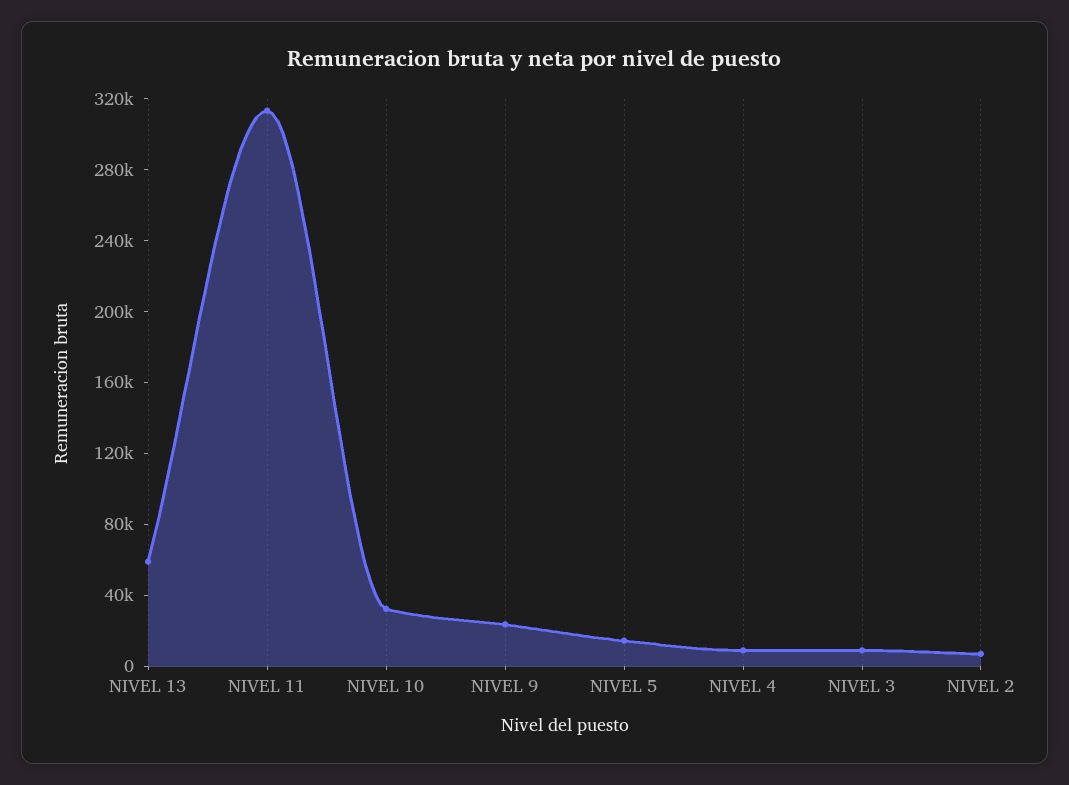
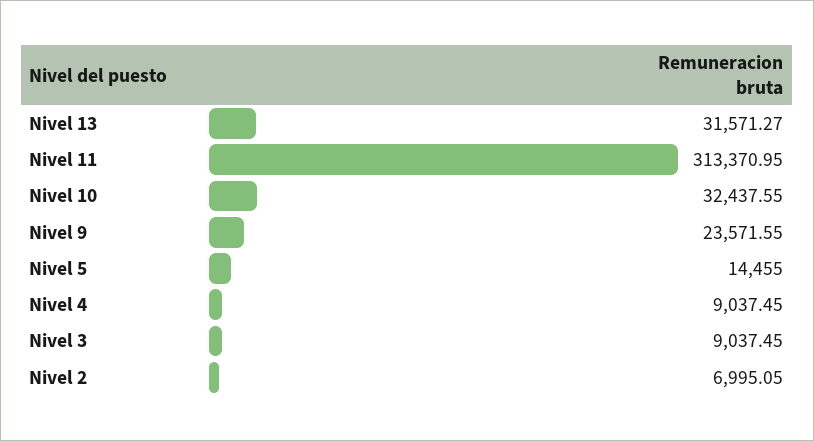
  {
-   "NIVEL 13": 60000,
+   "NIVEL 13": 31571.27,
    "NIVEL 11": 313370.95,
    "NIVEL 10": 32437.55,
    "NIVEL 9": 23571.55,
    "NIVEL 5": 14455,
    "NIVEL 4": 9037.45,
    "NIVEL 3": 9037.45,
    "NIVEL 2": 6995.05
  }

